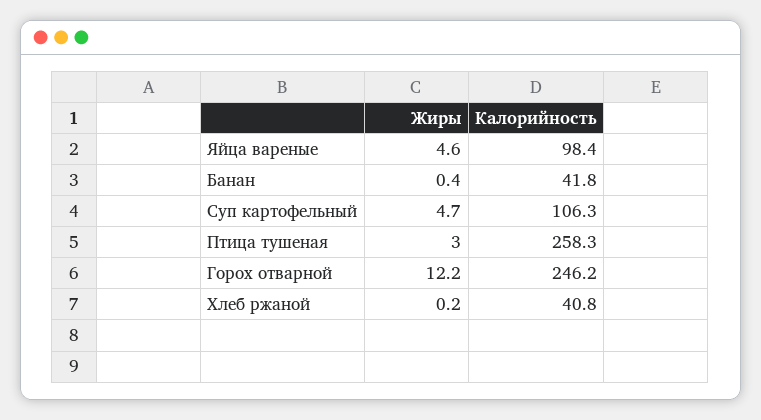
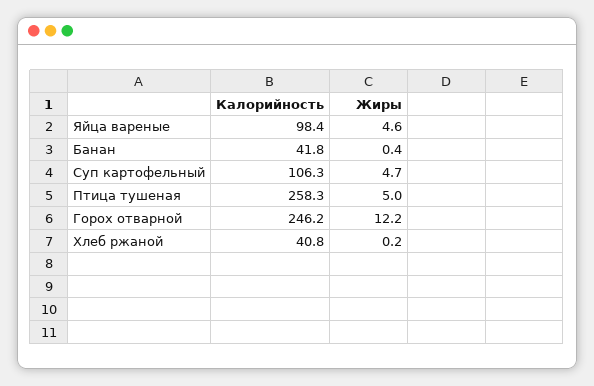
  {
    "Жиры": {
      "Яйца вареные": 4.6,
      "Банан": 0.4,
      "Суп картофельный": 4.7,
-     "Птица тушеная": 3,
+     "Птица тушеная": 5,
      "Горох отварной": 12.2,
      "Хлеб ржаной": 0.2
    },
    "Калорийность": {
      "Яйца вареные": 98.4,
      "Банан": 41.8,
      "Суп картофельный": 106.3,
      "Птица тушеная": 258.3,
      "Горох отварной": 246.2,
      "Хлеб ржаной": 40.8
    }
  }

